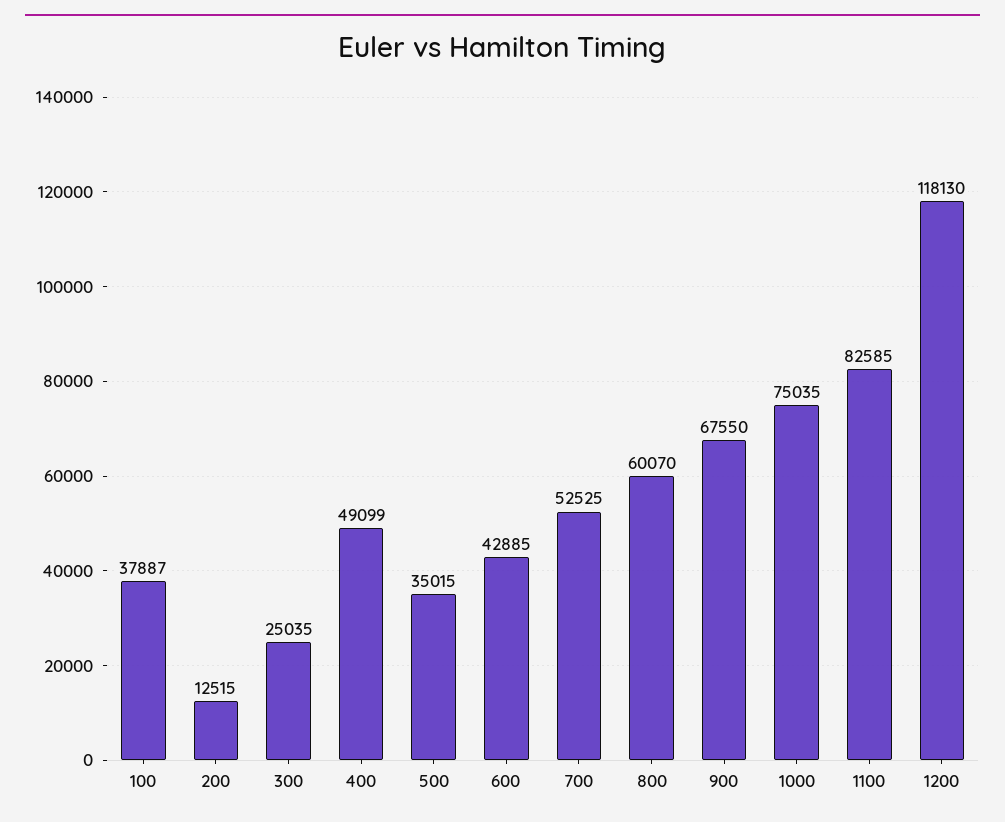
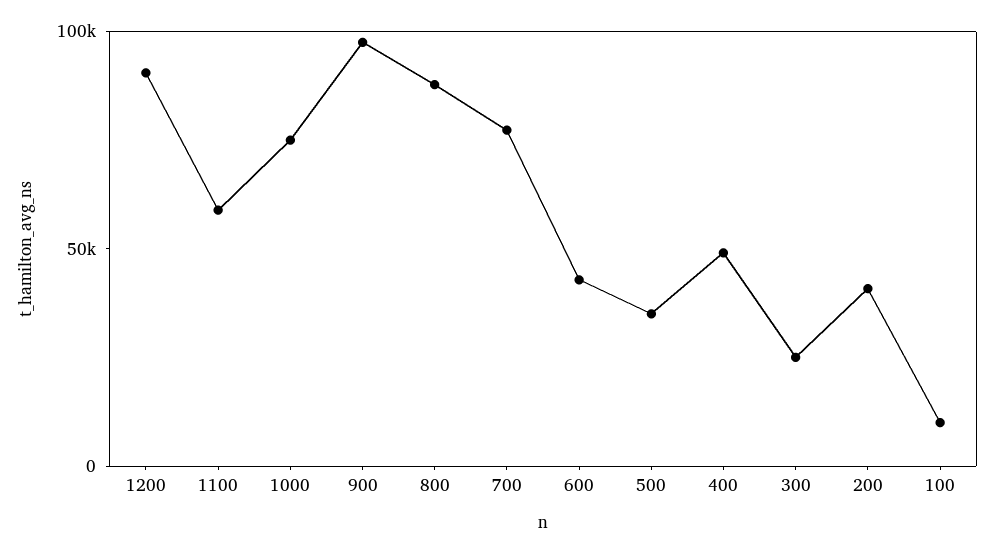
  {
-   "100": 37887,
+   "100": 10000,
-   "200": 12515,
+   "200": 40000,
    "300": 25035,
    "400": 49099,
    "500": 35015,
    "600": 42885,
-   "700": 52525,
+   "700": 80000,
-   "800": 60070,
+   "800": 90000,
-   "900": 67550,
+   "900": 100000,
    "1000": 75035,
-   "1100": 82585,
+   "1100": 60000,
-   "1200": 118130
+   "1200": 90000
  }

